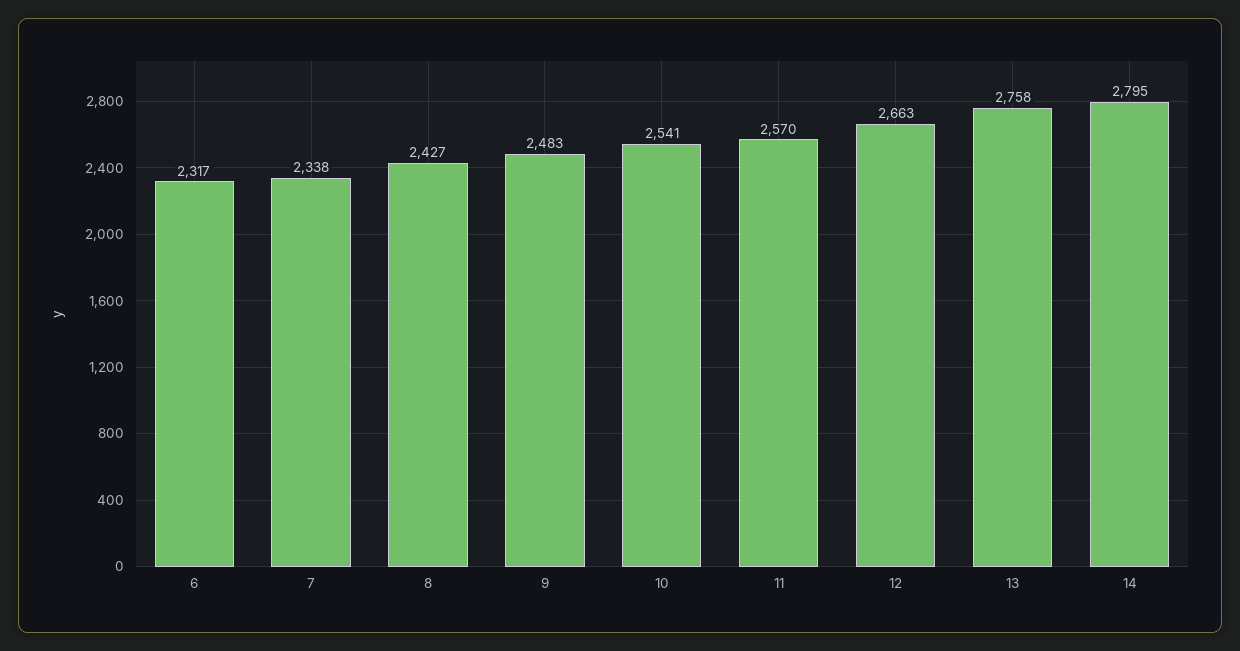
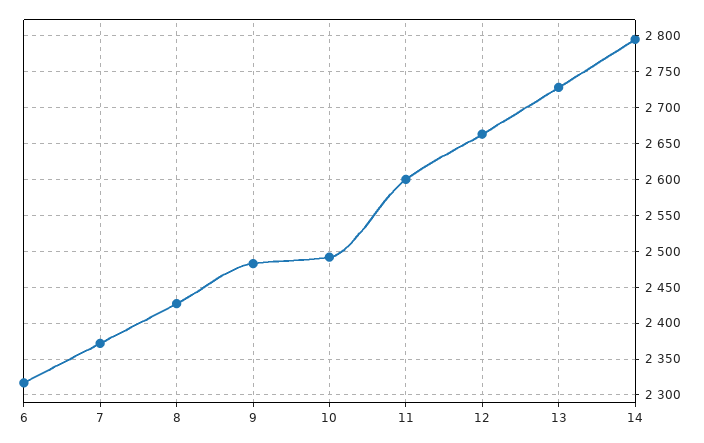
  {
    "6": 2317,
-   "7": 2338,
+   "7": 2370,
    "8": 2427,
    "9": 2483,
-   "10": 2541,
+   "10": 2490,
-   "11": 2570,
+   "11": 2600,
    "12": 2663,
-   "13": 2758,
+   "13": 2730,
    "14": 2795
  }

